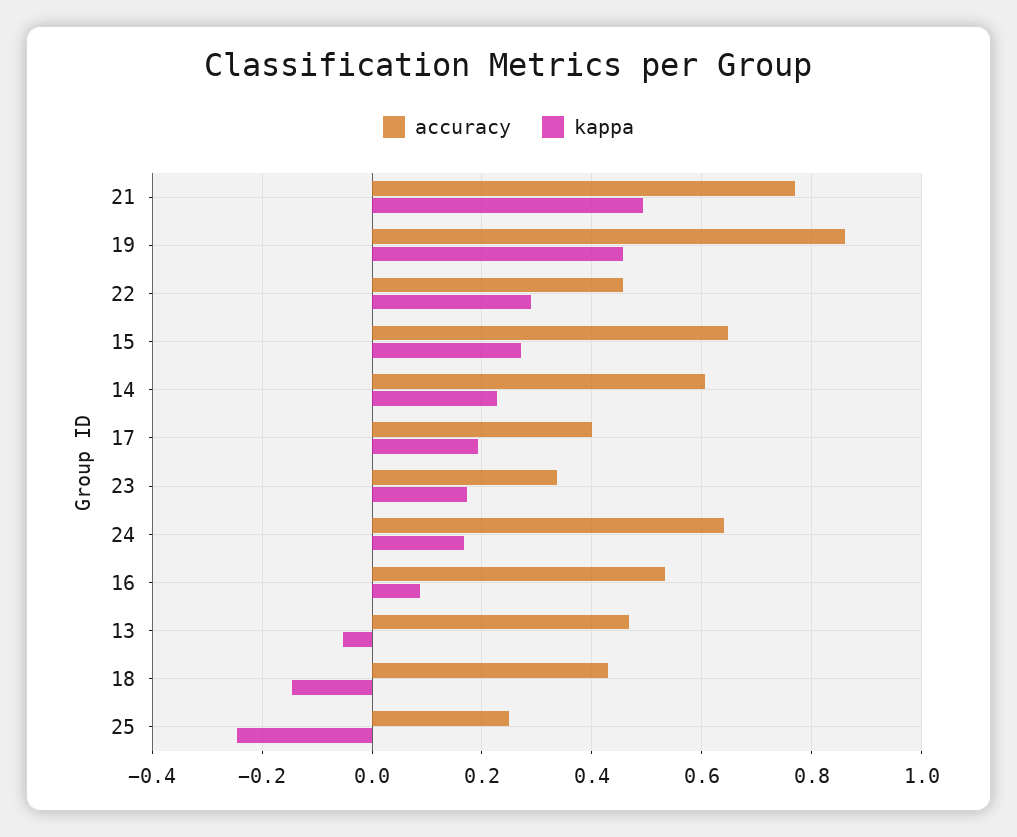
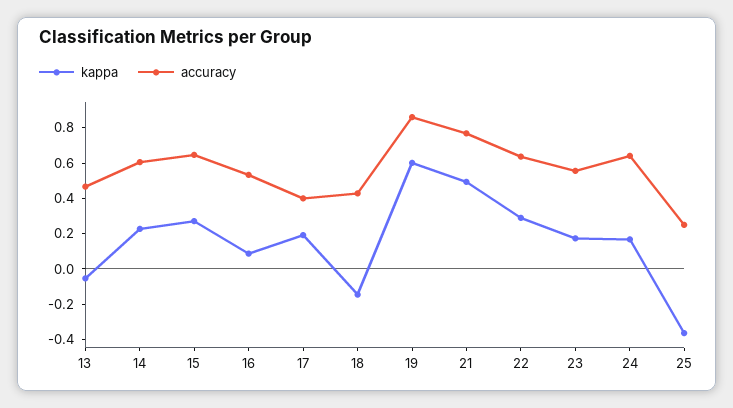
  {
    "accuracy": {
      "21": 0.76,
      "19": 0.86,
-     "22": 0.46,
+     "22": 0.65,
      "15": 0.64,
      "14": 0.6,
      "17": 0.4,
-     "23": 0.34,
+     "23": 0.55,
      "24": 0.64,
      "16": 0.54,
      "13": 0.46,
      "18": 0.42,
      "25": 0.26
    },
    "kappa": {
      "21": 0.5,
-     "19": 0.46,
+     "19": 0.6,
      "22": 0.3,
      "15": 0.28,
      "14": 0.22,
      "17": 0.2,
      "23": 0.18,
      "24": 0.16,
      "16": 0.08,
      "13": -0.06,
      "18": -0.14,
-     "25": -0.24
+     "25": -0.35
    }
  }

